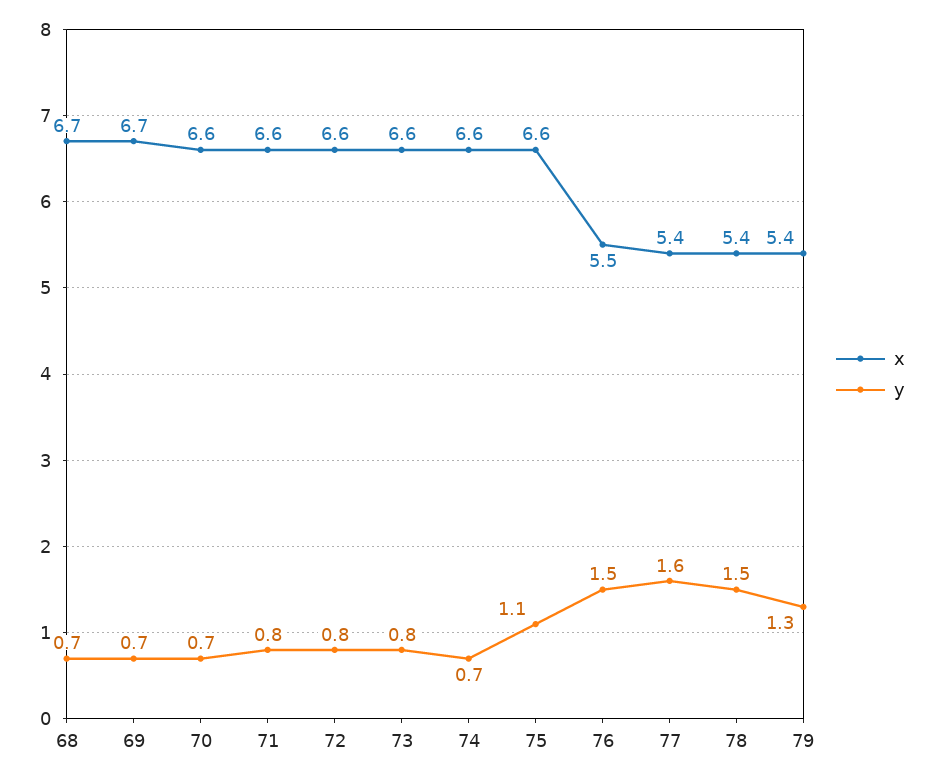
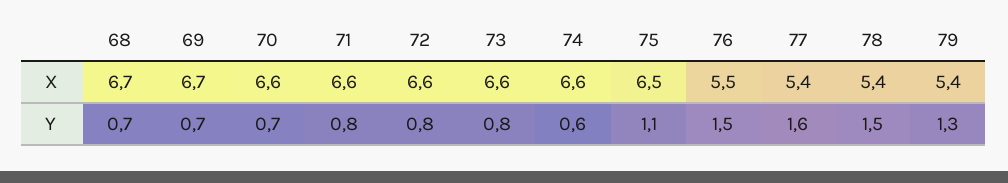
  {
    "x": {
      "68": 6.7,
      "69": 6.7,
      "70": 6.6,
      "71": 6.6,
      "72": 6.6,
      "73": 6.6,
      "74": 6.6,
-     "75": 6.6,
+     "75": 6.5,
      "76": 5.5,
      "77": 5.4,
      "78": 5.4,
      "79": 5.4
    },
    "y": {
      "68": 0.7,
      "69": 0.7,
      "70": 0.7,
      "71": 0.8,
      "72": 0.8,
      "73": 0.8,
-     "74": 0.7,
+     "74": 0.6,
      "75": 1.1,
      "76": 1.5,
      "77": 1.6,
      "78": 1.5,
      "79": 1.3
    }
  }

